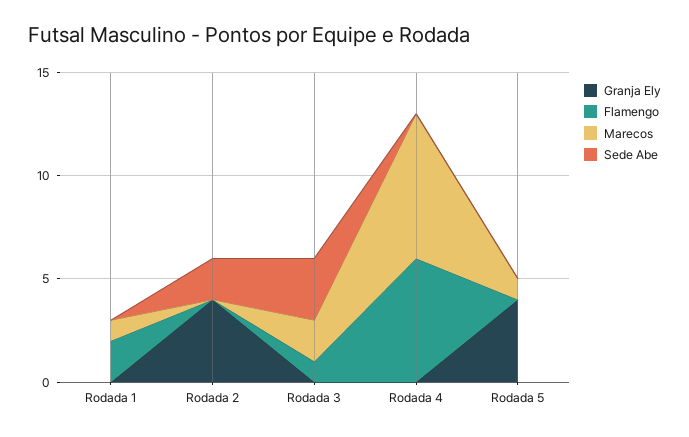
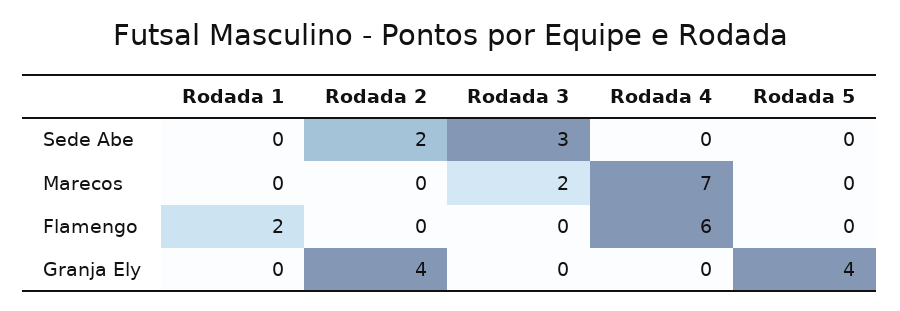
  {
    "Granja Ely": {
      "Rodada 1": 0,
      "Rodada 2": 4,
      "Rodada 3": 0,
      "Rodada 4": 0,
      "Rodada 5": 4
    },
    "Flamengo": {
      "Rodada 1": 2,
      "Rodada 2": 0,
-     "Rodada 3": 1,
+     "Rodada 3": 0,
      "Rodada 4": 6,
      "Rodada 5": 0
    },
    "Marecos": {
-     "Rodada 1": 1,
+     "Rodada 1": 0,
      "Rodada 2": 0,
      "Rodada 3": 2,
      "Rodada 4": 7,
-     "Rodada 5": 1
+     "Rodada 5": 0
    },
    "Sede Abe": {
      "Rodada 1": 0,
      "Rodada 2": 2,
      "Rodada 3": 3,
      "Rodada 4": 0,
      "Rodada 5": 0
    }
  }

